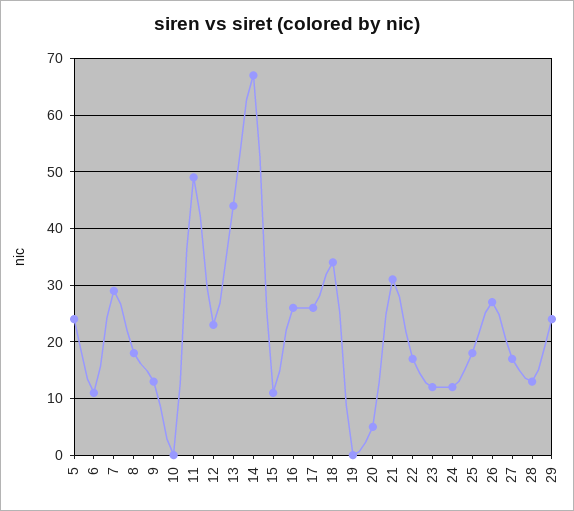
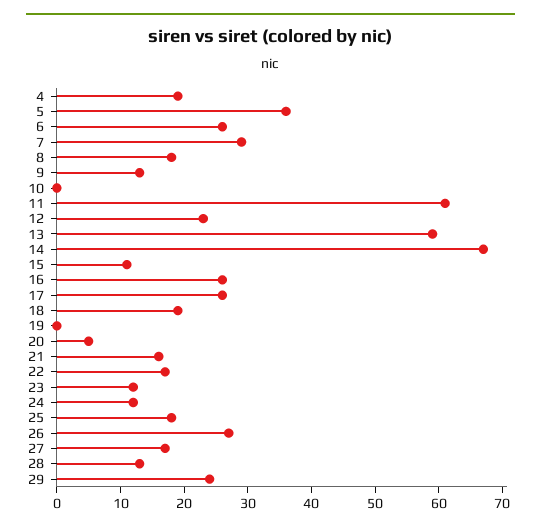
  {
-   "5": 25,
+   "5": 35,
-   "6": 10,
+   "6": 25,
    "7": 30,
    "8": 20,
    "9": 15,
    "10": 0,
-   "11": 50,
+   "11": 60,
    "12": 25,
-   "13": 45,
+   "13": 60,
    "14": 65,
    "15": 10,
    "16": 25,
    "17": 25,
-   "18": 35,
+   "18": 20,
    "19": 0,
    "20": 5,
-   "21": 30,
+   "21": 15,
    "22": 15,
    "23": 10,
    "24": 10,
    "25": 20,
    "26": 25,
    "27": 15,
    "28": 15,
-   "29": 25
+   "29": 25,
+   "4": 20
  }

